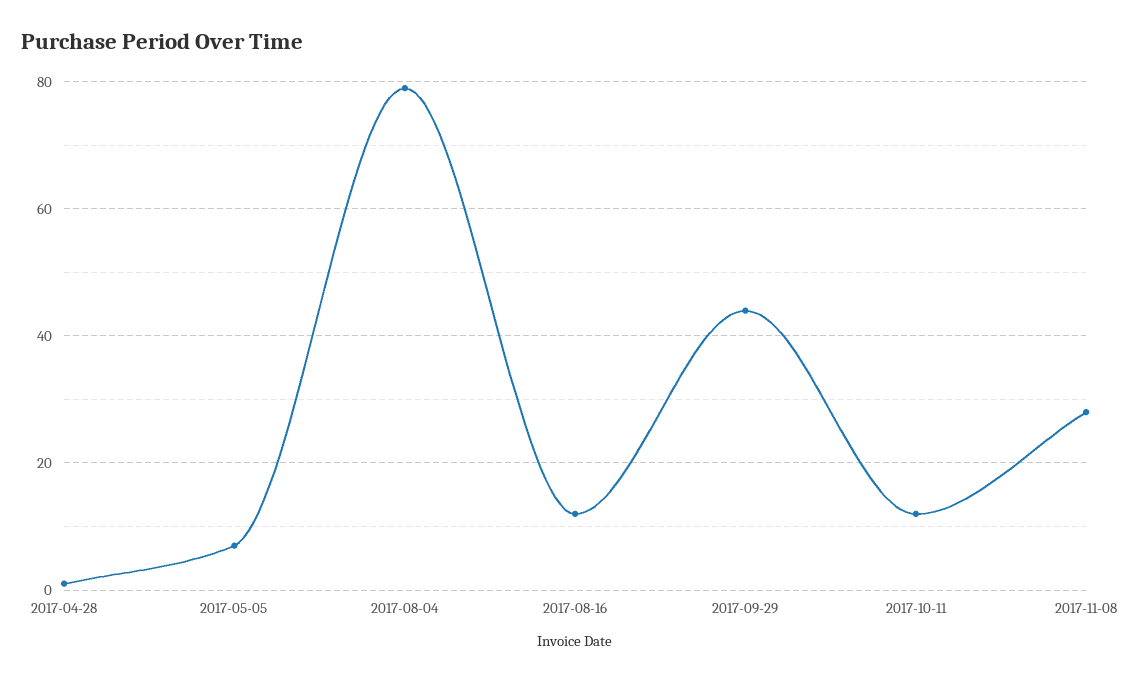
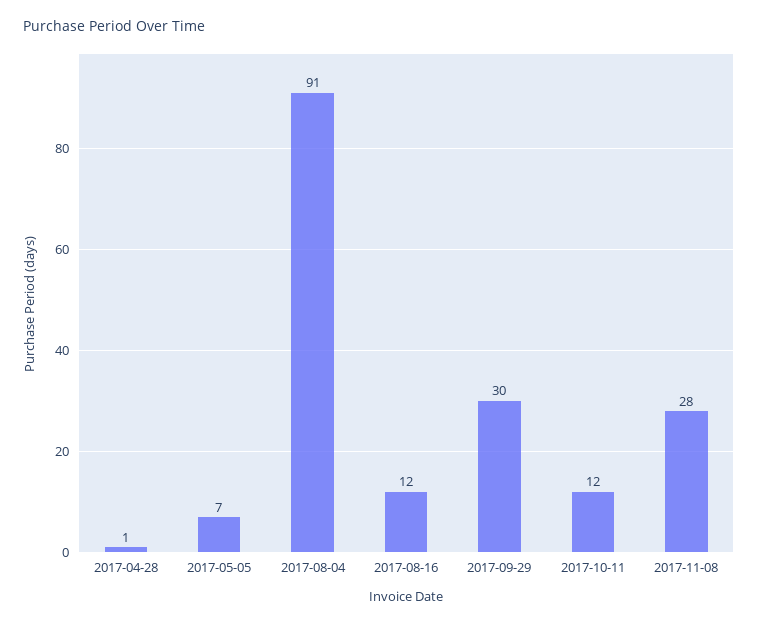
  {
    "2017-04-28": 1,
    "2017-05-05": 7,
-   "2017-08-04": 80,
+   "2017-08-04": 91,
    "2017-08-16": 12,
-   "2017-09-29": 45,
+   "2017-09-29": 30,
    "2017-10-11": 12,
    "2017-11-08": 28
  }

